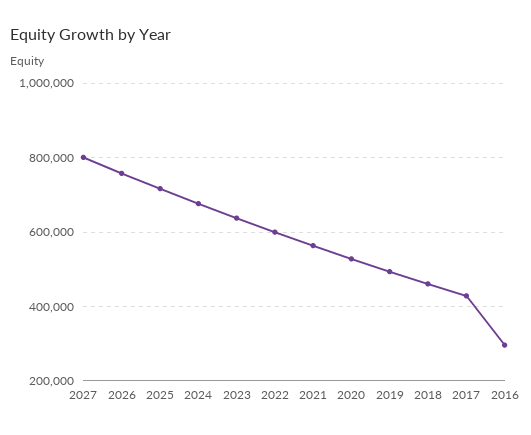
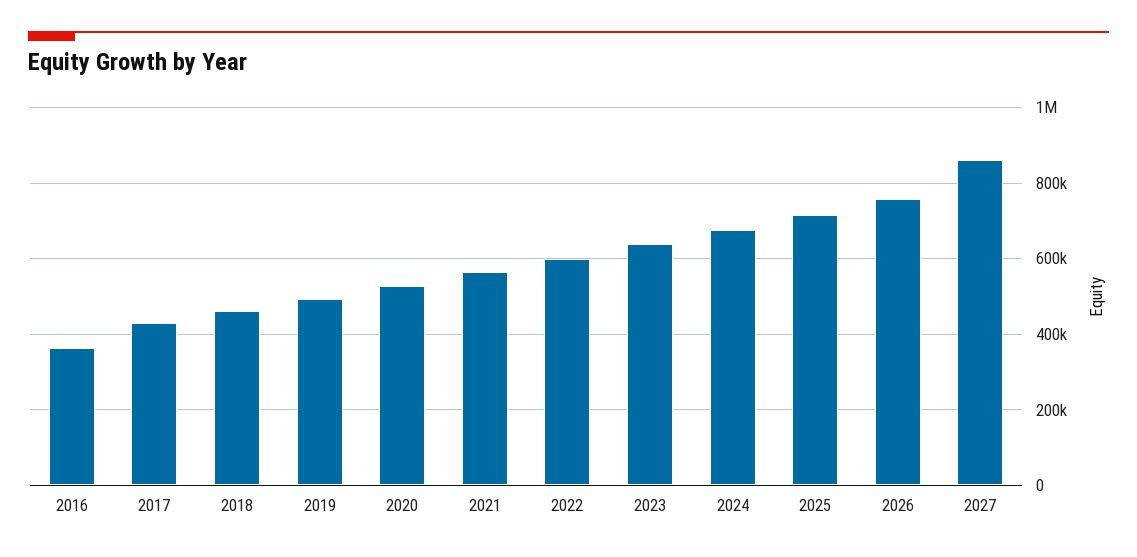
  {
-   "2027": 800000,
+   "2027": 860000,
    "2026": 760000,
    "2025": 720000,
    "2024": 680000,
    "2023": 640000,
    "2022": 600000,
    "2021": 560000,
    "2020": 520000,
    "2019": 500000,
    "2018": 460000,
    "2017": 420000,
-   "2016": 300000
+   "2016": 360000
  }

